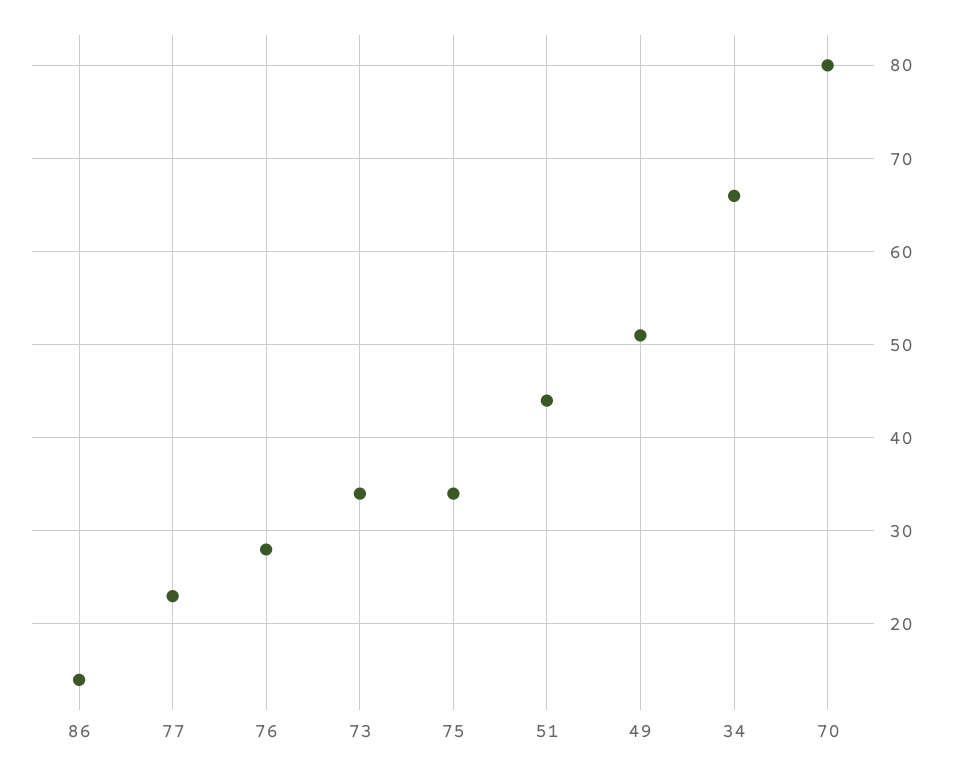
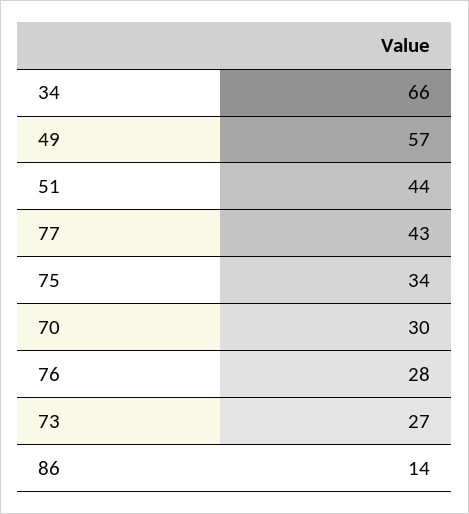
  {
    "86": 14,
-   "77": 23,
+   "77": 43,
    "76": 28,
-   "73": 34,
+   "73": 27,
    "75": 34,
    "51": 44,
-   "49": 51,
+   "49": 57,
    "34": 66,
-   "70": 80
+   "70": 30
  }

